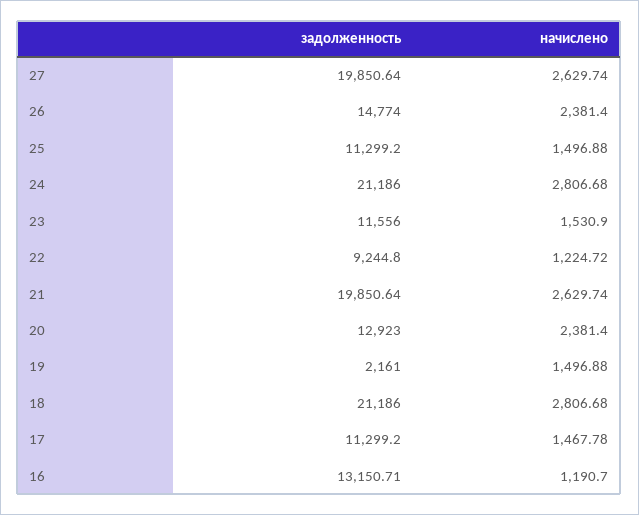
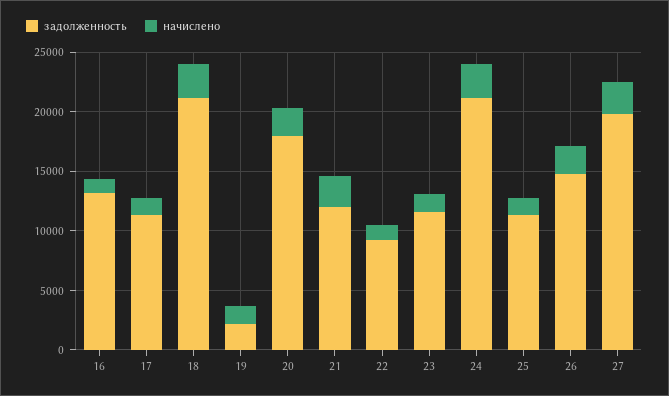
  {
    "задолженность": {
      "27": 19850.64,
      "26": 14774,
      "25": 11299.2,
      "24": 21186,
      "23": 11556,
      "22": 9244.8,
-     "21": 19850.64,
+     "21": 12000,
-     "20": 12923,
+     "20": 18000,
      "19": 2161,
      "18": 21186,
      "17": 11299.2,
      "16": 13150.71
    },
    "начислено": {
      "27": 2629.74,
      "26": 2381.4,
      "25": 1496.88,
      "24": 2806.68,
      "23": 1530.9,
      "22": 1224.72,
      "21": 2629.74,
      "20": 2381.4,
      "19": 1496.88,
      "18": 2806.68,
      "17": 1467.78,
      "16": 1190.7
    }
  }

